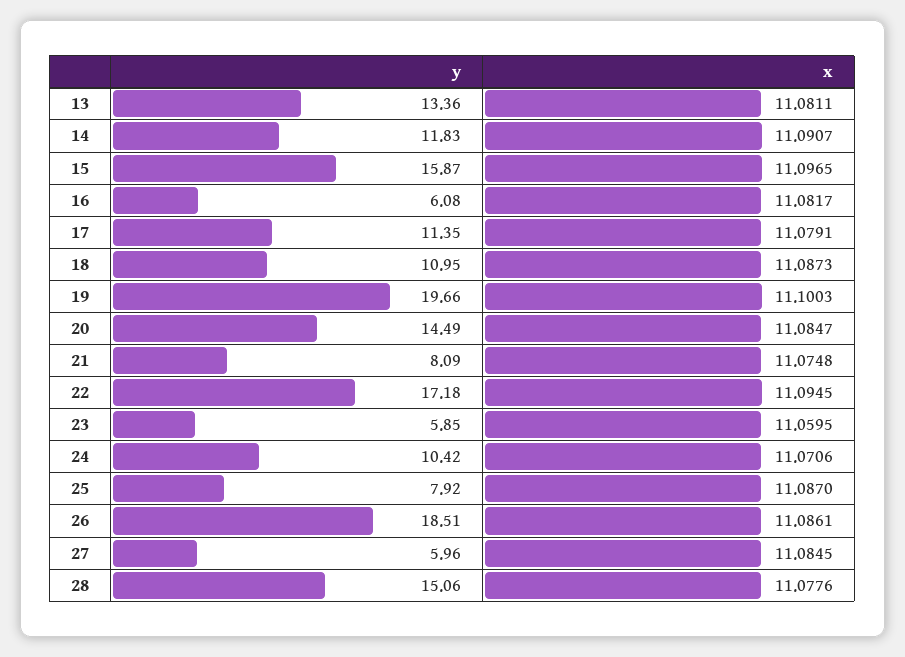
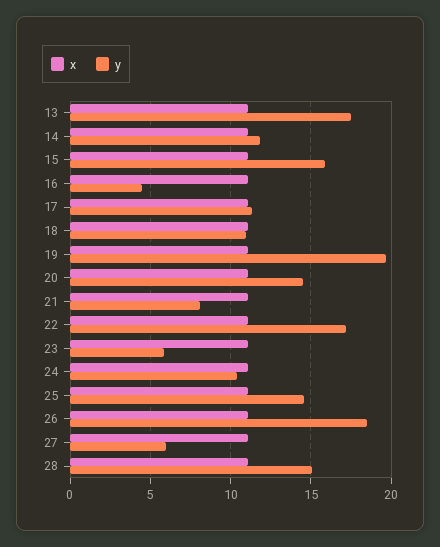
  {
    "y": {
-     "13": 13.36,
+     "13": 17.5,
      "14": 11.83,
      "15": 15.87,
-     "16": 6.08,
+     "16": 4.5,
      "17": 11.35,
      "18": 10.95,
      "19": 19.66,
      "20": 14.49,
      "21": 8.09,
      "22": 17.18,
      "23": 5.85,
      "24": 10.42,
-     "25": 7.92,
+     "25": 14.5,
      "26": 18.51,
      "27": 5.96,
      "28": 15.06
    },
    "x": {
      "13": 11.0811,
      "14": 11.0907,
      "15": 11.0965,
      "16": 11.0817,
      "17": 11.0791,
      "18": 11.0873,
      "19": 11.1003,
      "20": 11.0847,
      "21": 11.0748,
      "22": 11.0945,
      "23": 11.0595,
      "24": 11.0706,
      "25": 11.087,
      "26": 11.0861,
      "27": 11.0845,
      "28": 11.0776
    }
  }

